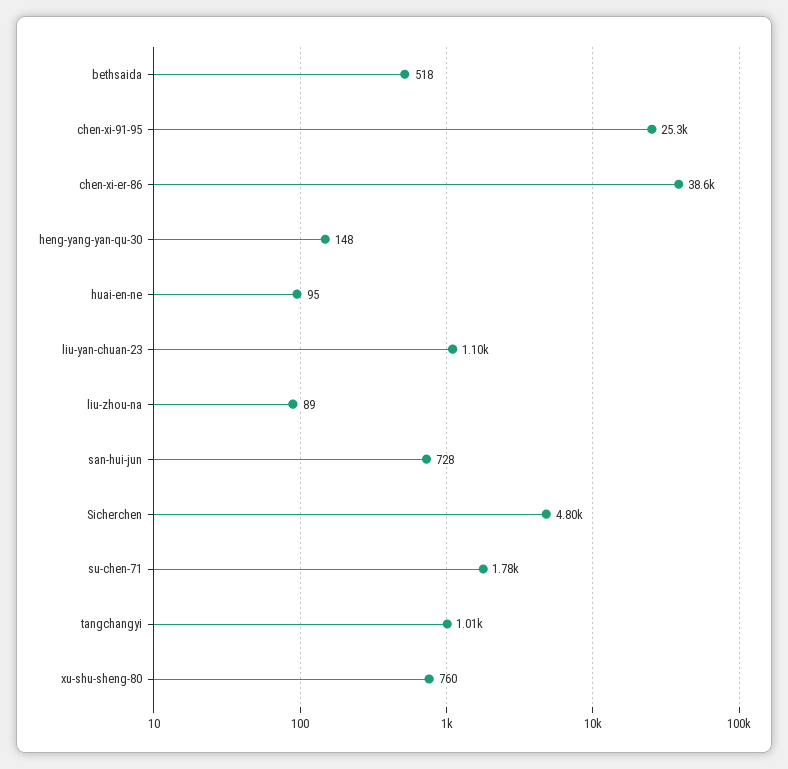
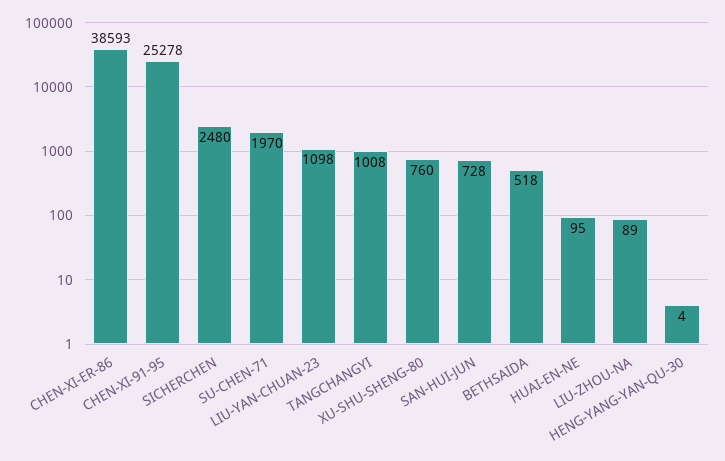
  {
    "bethsaida": 518,
    "chen-xi-91-95": 25278,
    "chen-xi-er-86": 38593,
-   "heng-yang-yan-qu-30": 148,
+   "heng-yang-yan-qu-30": 4,
    "huai-en-ne": 95,
    "liu-yan-chuan-23": 1098,
    "liu-zhou-na": 89,
    "san-hui-jun": 728,
-   "Sicherchen": 4800,
+   "Sicherchen": 2480,
-   "su-chen-71": 1780,
+   "su-chen-71": 1970,
    "tangchangyi": 1008,
    "xu-shu-sheng-80": 760
  }

